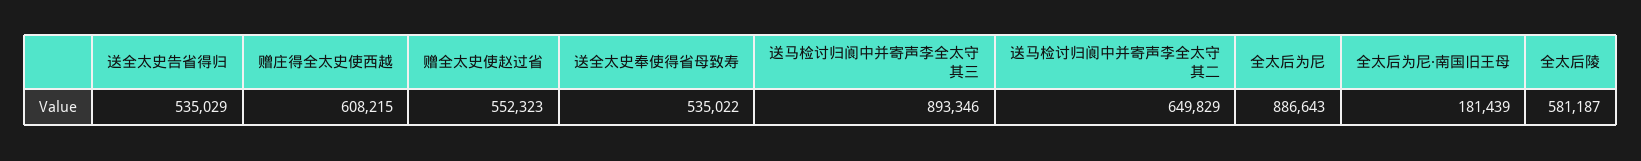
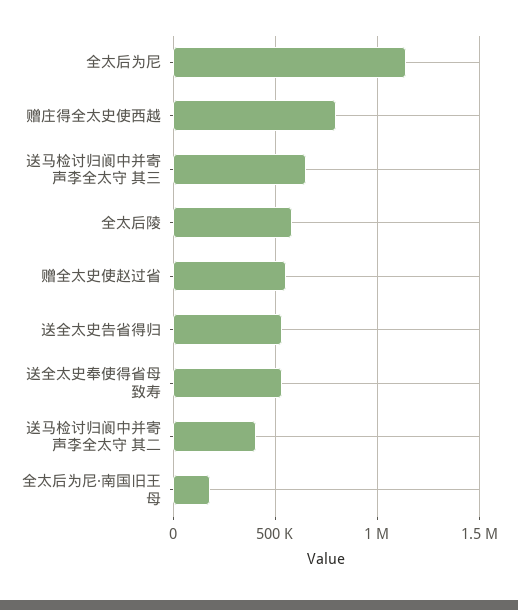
  {
    "送全太史告省得归": 535029,
-   "赠庄得全太史使西越": 608215,
+   "赠庄得全太史使西越": 800000,
    "赠全太史使赵过省": 552323,
    "送全太史奉使得省母致寿": 535022,
-   "送马检讨归阆中并寄声李全太守 其三": 893346,
+   "送马检讨归阆中并寄声李全太守 其三": 650000,
-   "送马检讨归阆中并寄声李全太守 其二": 649829,
+   "送马检讨归阆中并寄声李全太守 其二": 400000,
-   "全太后为尼": 886643,
+   "全太后为尼": 1150000,
    "全太后为尼·南国旧王母": 181439,
    "全太后陵": 581187
  }

